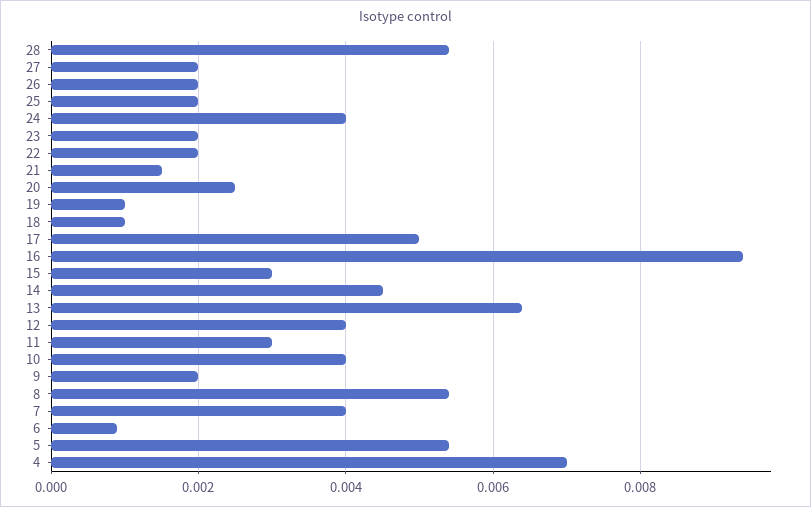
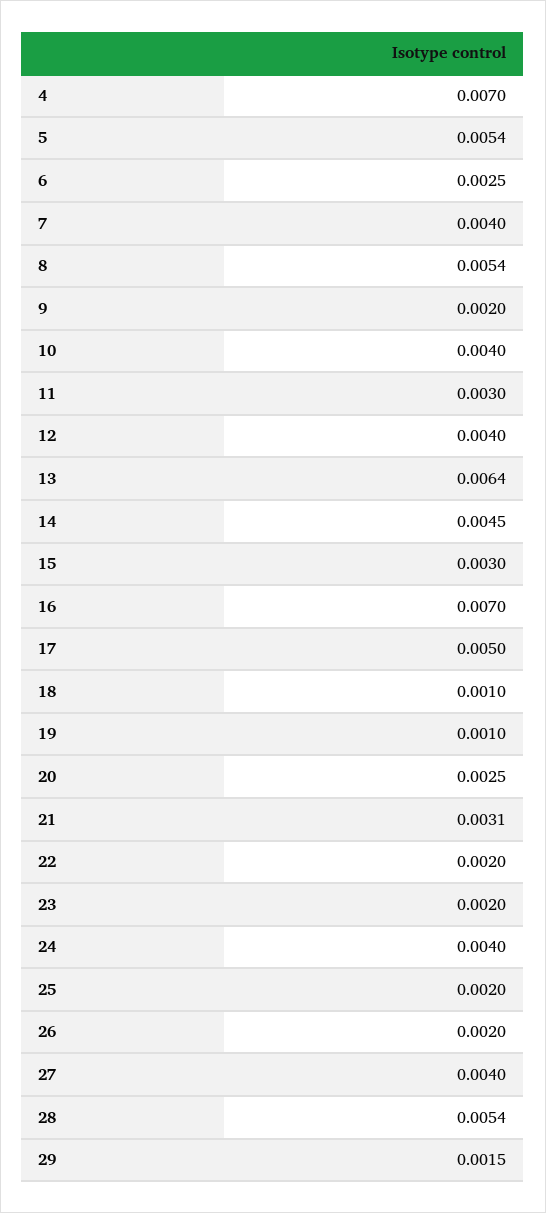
  {
    "28": 0.0054,
-   "27": 0.002,
+   "27": 0.004,
    "26": 0.002,
    "25": 0.002,
    "24": 0.004,
    "23": 0.002,
    "22": 0.002,
-   "21": 0.0015,
+   "21": 0.0031,
    "20": 0.0025,
    "19": 0.001,
    "18": 0.001,
    "17": 0.005,
-   "16": 0.0095,
+   "16": 0.007,
    "15": 0.003,
    "14": 0.0045,
    "13": 0.0064,
    "12": 0.004,
    "11": 0.003,
    "10": 0.004,
    "9": 0.002,
    "8": 0.0054,
    "7": 0.004,
-   "6": 0.001,
+   "6": 0.0025,
    "5": 0.0054,
-   "4": 0.007
+   "4": 0.007,
+   "29": 0.0015
  }

